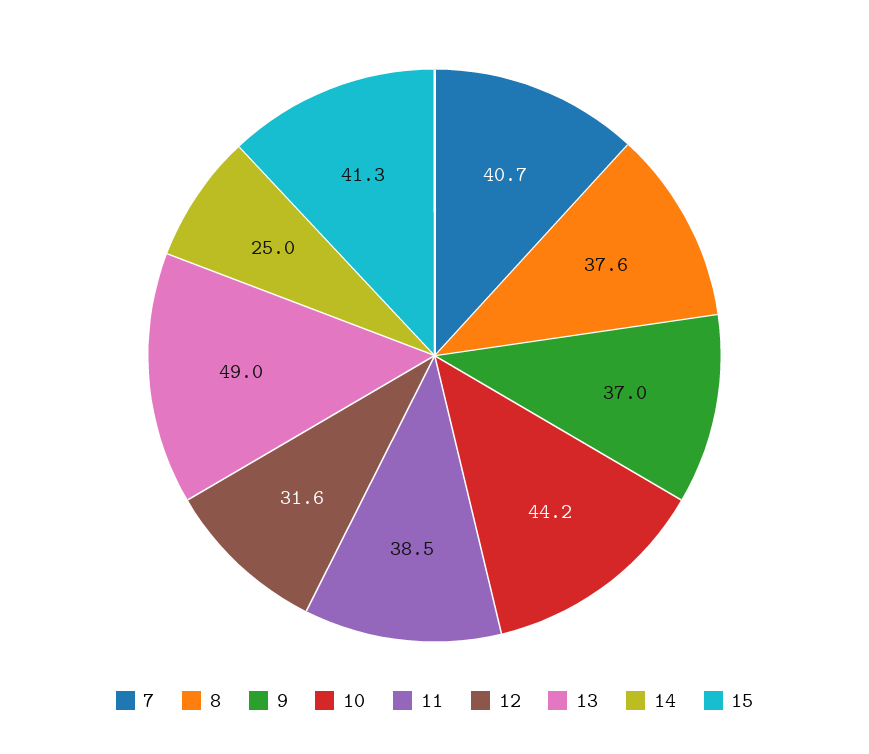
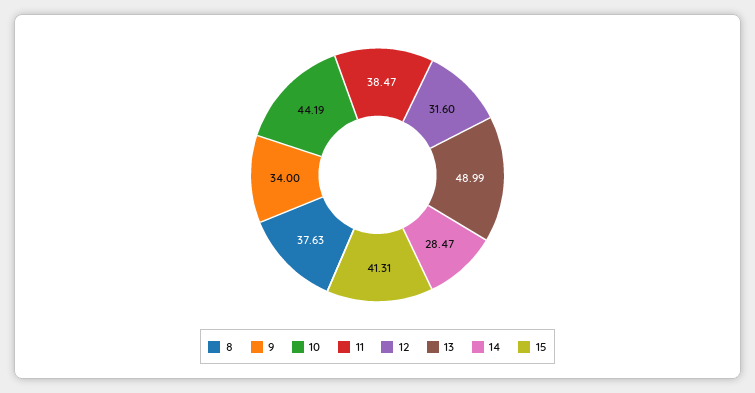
  {
-   "7": 40.7,
    "8": 37.63,
-   "9": 37,
+   "9": 34,
    "10": 44.19,
    "11": 38.47,
    "12": 31.6,
    "13": 48.99,
-   "14": 25,
+   "14": 28.47,
    "15": 41.31
  }

